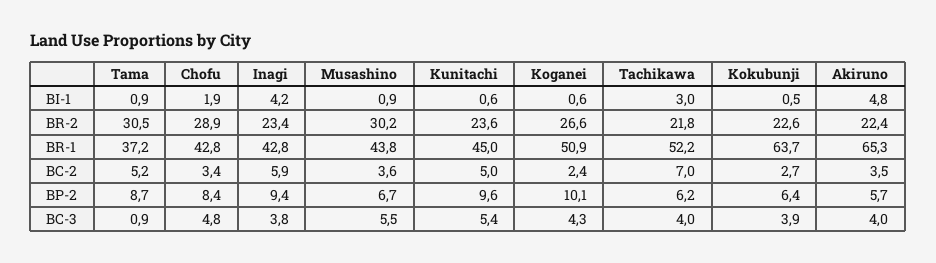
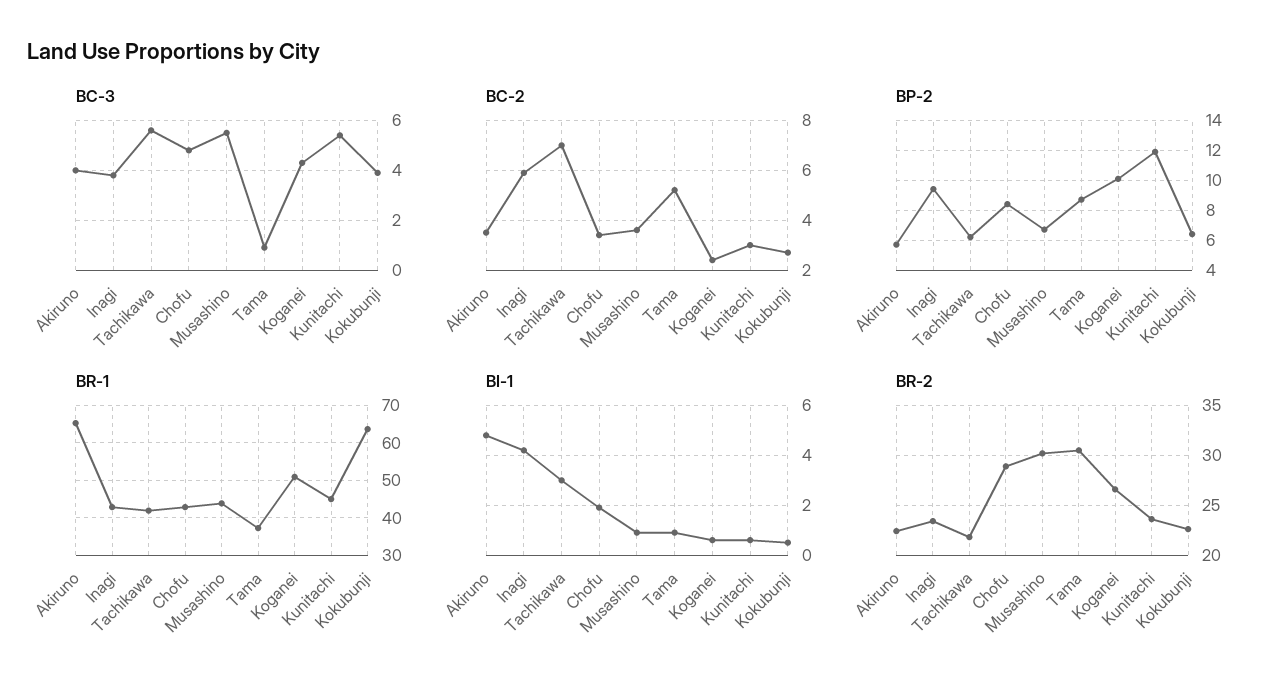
  {
    "BI-1": {
      "Tama": 0.9,
      "Chofu": 1.9,
      "Inagi": 4.2,
      "Musashino": 0.9,
      "Kunitachi": 0.6,
      "Koganei": 0.6,
      "Tachikawa": 3,
      "Kokubunji": 0.5,
      "Akiruno": 4.8
    },
    "BR-2": {
      "Tama": 30.5,
      "Chofu": 28.9,
      "Inagi": 23.4,
      "Musashino": 30.2,
      "Kunitachi": 23.6,
      "Koganei": 26.6,
      "Tachikawa": 21.8,
      "Kokubunji": 22.6,
      "Akiruno": 22.4
    },
    "BR-1": {
      "Tama": 37.2,
      "Chofu": 42.8,
      "Inagi": 42.8,
      "Musashino": 43.8,
      "Kunitachi": 45,
      "Koganei": 50.9,
-     "Tachikawa": 52.2,
+     "Tachikawa": 42,
      "Kokubunji": 63.7,
      "Akiruno": 65.3
    },
    "BC-2": {
      "Tama": 5.2,
      "Chofu": 3.4,
      "Inagi": 5.9,
      "Musashino": 3.6,
-     "Kunitachi": 5,
+     "Kunitachi": 3,
      "Koganei": 2.4,
      "Tachikawa": 7,
      "Kokubunji": 2.7,
      "Akiruno": 3.5
    },
    "BP-2": {
      "Tama": 8.7,
      "Chofu": 8.4,
      "Inagi": 9.4,
      "Musashino": 6.7,
-     "Kunitachi": 9.6,
+     "Kunitachi": 12,
      "Koganei": 10.1,
      "Tachikawa": 6.2,
      "Kokubunji": 6.4,
      "Akiruno": 5.7
    },
    "BC-3": {
      "Tama": 0.9,
      "Chofu": 4.8,
      "Inagi": 3.8,
      "Musashino": 5.5,
      "Kunitachi": 5.4,
      "Koganei": 4.3,
-     "Tachikawa": 4,
+     "Tachikawa": 5.5,
      "Kokubunji": 3.9,
      "Akiruno": 4
    }
  }

